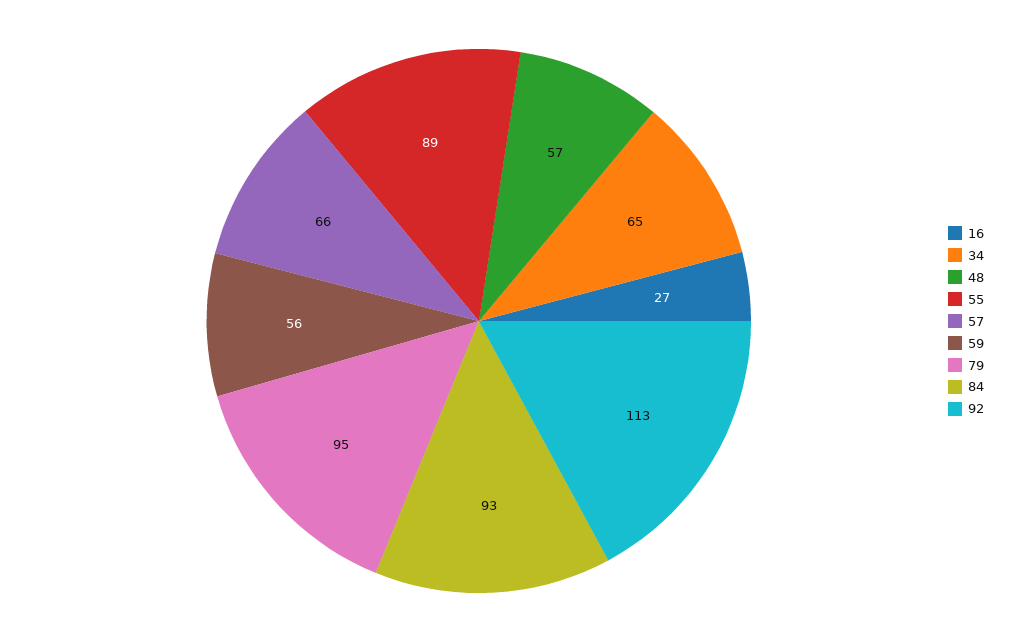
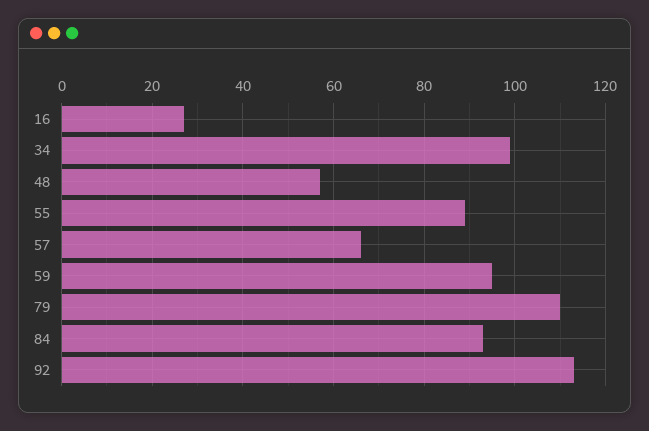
  {
    "16": 27,
-   "34": 65,
+   "34": 100,
    "48": 57,
    "55": 89,
    "57": 66,
-   "59": 56,
+   "59": 95,
-   "79": 95,
+   "79": 110,
    "84": 93,
    "92": 113
  }

